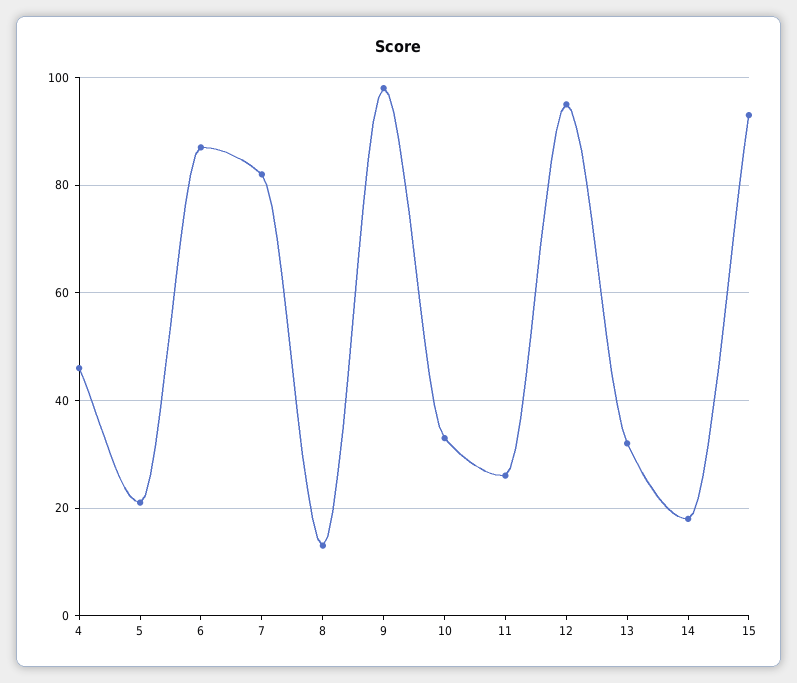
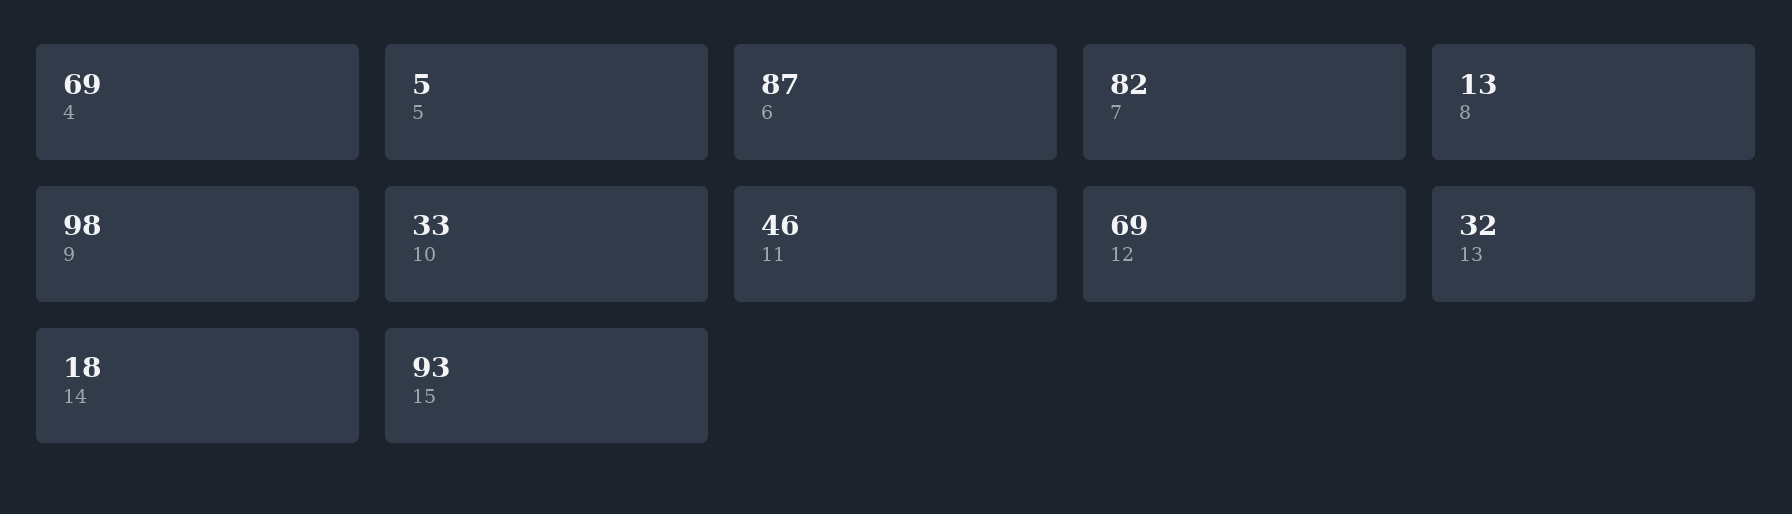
  {
-   "4": 45,
+   "4": 69,
-   "5": 20,
+   "5": 5,
    "6": 87,
    "7": 82,
    "8": 13,
    "9": 98,
    "10": 33,
-   "11": 25,
+   "11": 46,
-   "12": 95,
+   "12": 69,
    "13": 32,
    "14": 18,
    "15": 93
  }

